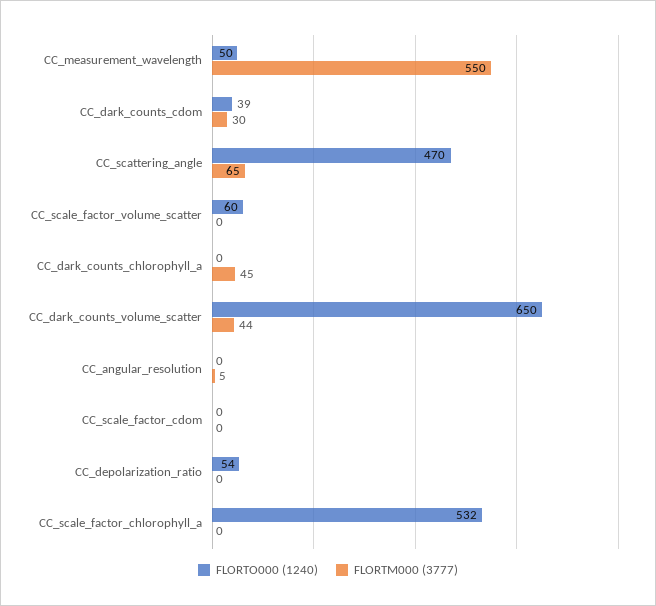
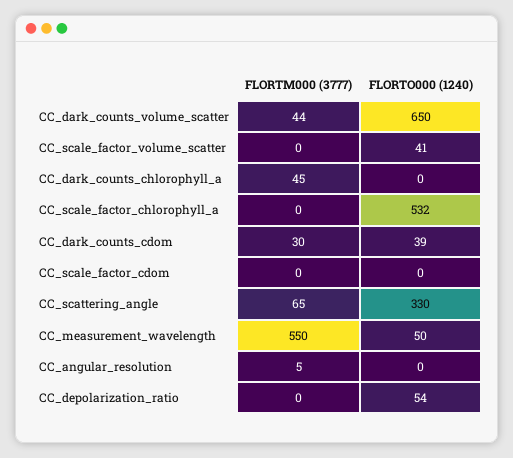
  {
    "FLORTO000 (1240)": {
      "CC_measurement_wavelength": 50,
      "CC_dark_counts_cdom": 39,
-     "CC_scattering_angle": 470,
+     "CC_scattering_angle": 330,
-     "CC_scale_factor_volume_scatter": 60,
+     "CC_scale_factor_volume_scatter": 41,
      "CC_dark_counts_chlorophyll_a": 0,
      "CC_dark_counts_volume_scatter": 650,
      "CC_angular_resolution": 0,
      "CC_scale_factor_cdom": 0,
      "CC_depolarization_ratio": 54,
      "CC_scale_factor_chlorophyll_a": 532
    },
    "FLORTM000 (3777)": {
      "CC_measurement_wavelength": 550,
      "CC_dark_counts_cdom": 30,
      "CC_scattering_angle": 65,
      "CC_scale_factor_volume_scatter": 0,
      "CC_dark_counts_chlorophyll_a": 45,
      "CC_dark_counts_volume_scatter": 44,
      "CC_angular_resolution": 5,
      "CC_scale_factor_cdom": 0,
      "CC_depolarization_ratio": 0,
      "CC_scale_factor_chlorophyll_a": 0
    }
  }

